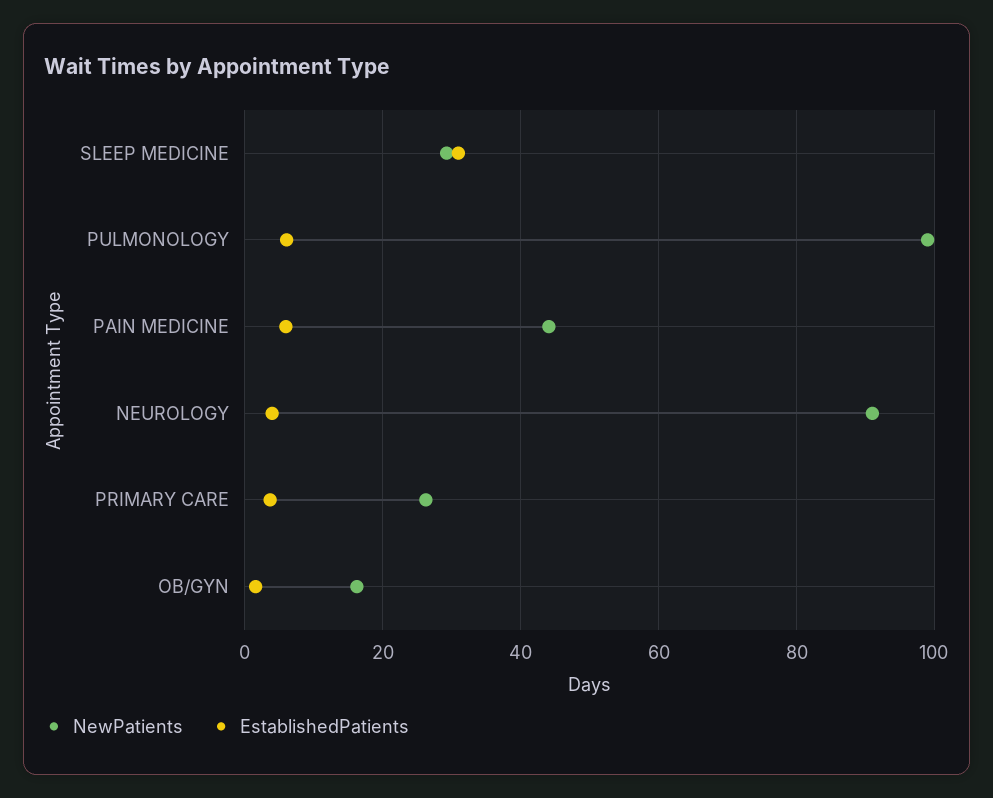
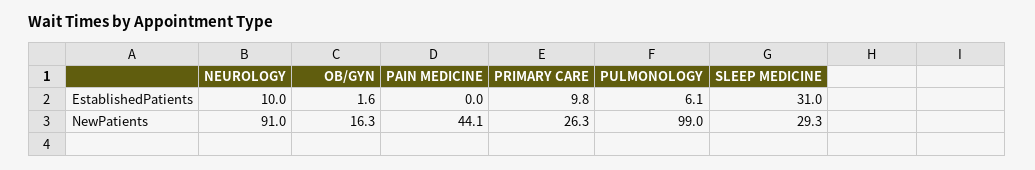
  {
    "NewPatients": {
      "SLEEP MEDICINE": 29.3,
      "PULMONOLOGY": 99,
      "PAIN MEDICINE": 44.1,
      "NEUROLOGY": 91,
      "PRIMARY CARE": 26.3,
      "OB/GYN": 16.3
    },
    "EstablishedPatients": {
      "SLEEP MEDICINE": 31,
      "PULMONOLOGY": 6.1,
-     "PAIN MEDICINE": 6,
+     "PAIN MEDICINE": 0,
-     "NEUROLOGY": 4,
+     "NEUROLOGY": 10,
-     "PRIMARY CARE": 4,
+     "PRIMARY CARE": 9.8,
      "OB/GYN": 1.6
    }
  }

